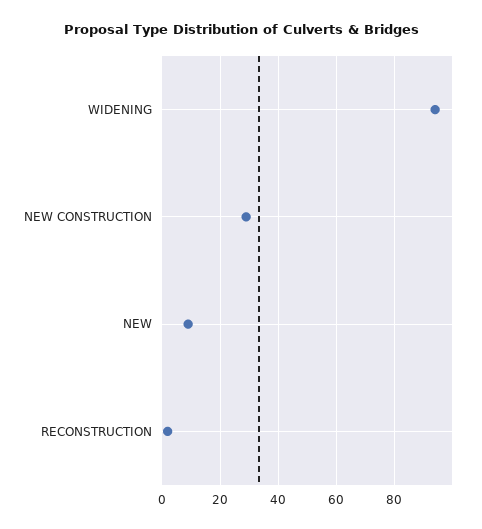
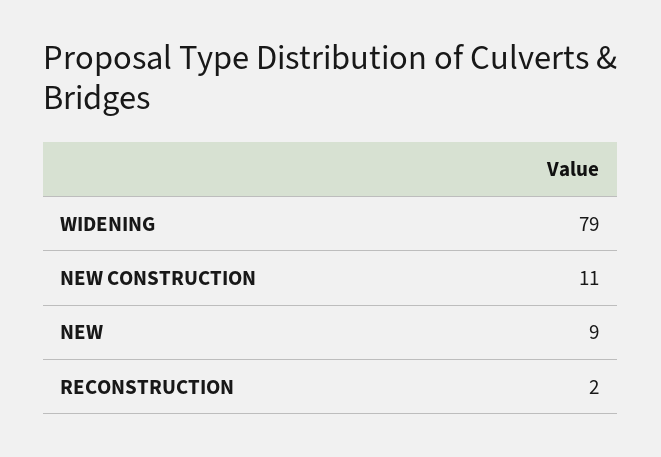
  {
-   "WIDENING": 95,
+   "WIDENING": 79,
-   "NEW CONSTRUCTION": 30,
+   "NEW CONSTRUCTION": 11,
    "NEW": 9,
    "RECONSTRUCTION": 2
  }

